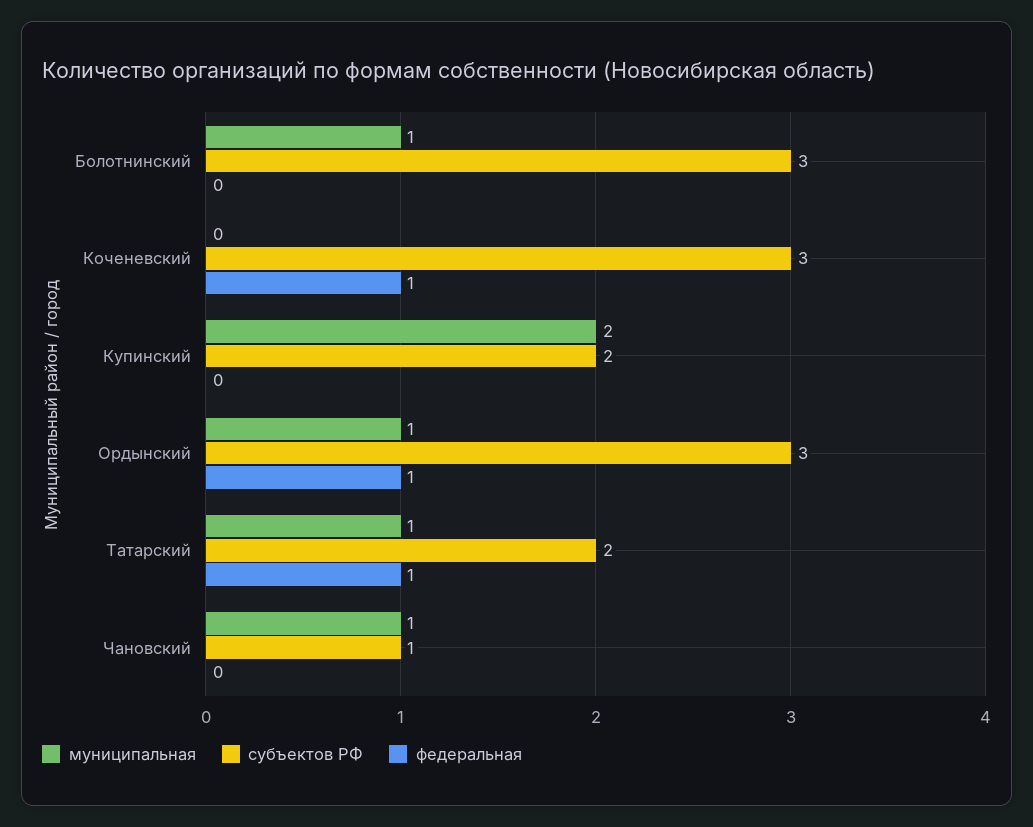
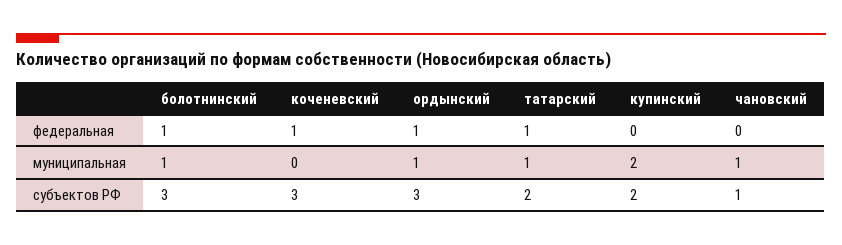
  {
    "муниципальная": {
      "Болотнинский": 1,
      "Коченевский": 0,
      "Купинский": 2,
      "Ордынский": 1,
      "Татарский": 1,
      "Чановский": 1
    },
    "субъектов РФ": {
      "Болотнинский": 3,
      "Коченевский": 3,
      "Купинский": 2,
      "Ордынский": 3,
      "Татарский": 2,
      "Чановский": 1
    },
    "федеральная": {
-     "Болотнинский": 0,
+     "Болотнинский": 1,
      "Коченевский": 1,
      "Купинский": 0,
      "Ордынский": 1,
      "Татарский": 1,
      "Чановский": 0
    }
  }

